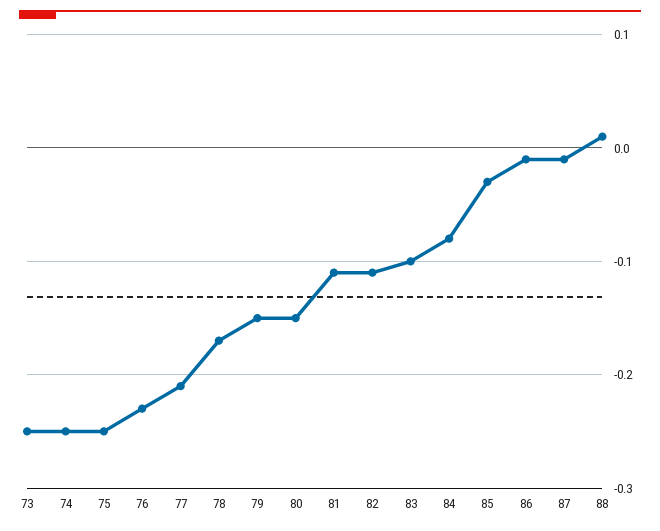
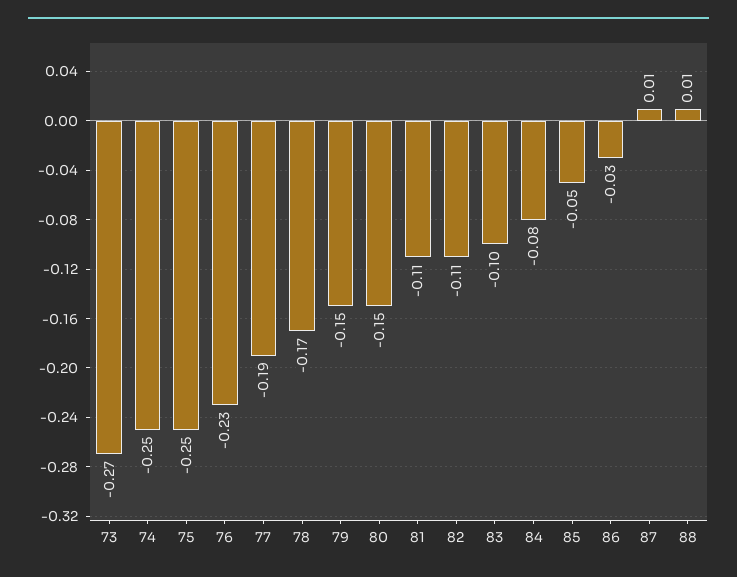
  {
-   "73": -0.25,
+   "73": -0.27,
    "74": -0.25,
    "75": -0.25,
    "76": -0.23,
-   "77": -0.21,
+   "77": -0.19,
    "78": -0.17,
    "79": -0.15,
    "80": -0.15,
    "81": -0.11,
    "82": -0.11,
    "83": -0.1,
    "84": -0.08,
-   "85": -0.03,
+   "85": -0.05,
-   "86": -0.01,
+   "86": -0.03,
-   "87": -0.01,
+   "87": 0.01,
    "88": 0.01
  }

